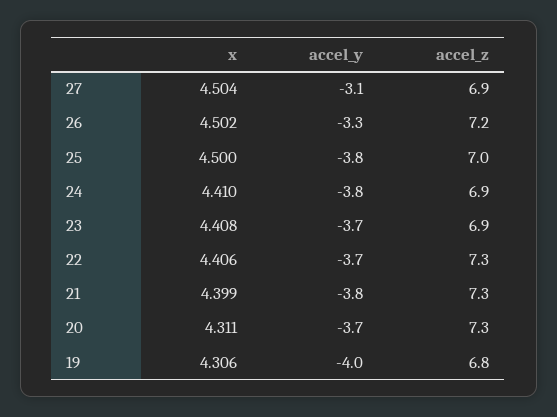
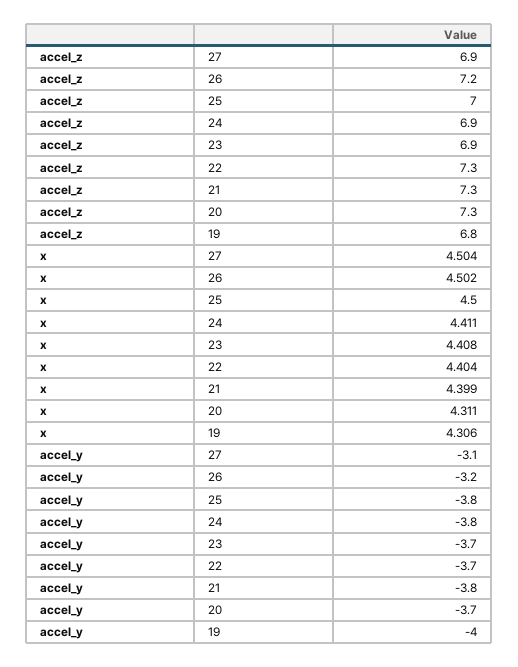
  {
    "x": {
      "27": 4.504,
      "26": 4.502,
      "25": 4.5,
-     "24": 4.41,
+     "24": 4.411,
      "23": 4.408,
-     "22": 4.406,
+     "22": 4.404,
      "21": 4.399,
      "20": 4.311,
      "19": 4.306
    },
    "accel_y": {
      "27": -3.1,
-     "26": -3.3,
+     "26": -3.2,
      "25": -3.8,
      "24": -3.8,
      "23": -3.7,
      "22": -3.7,
      "21": -3.8,
      "20": -3.7,
      "19": -4
    },
    "accel_z": {
      "27": 6.9,
      "26": 7.2,
      "25": 7,
      "24": 6.9,
      "23": 6.9,
      "22": 7.3,
      "21": 7.3,
      "20": 7.3,
      "19": 6.8
    }
  }

